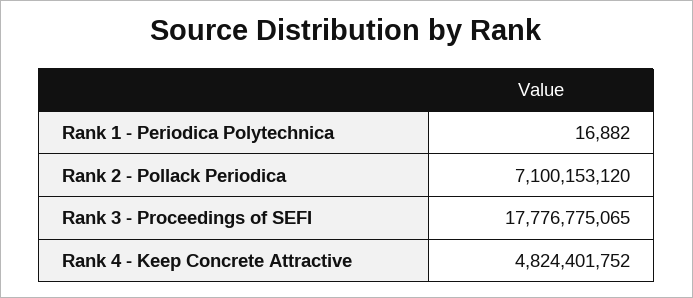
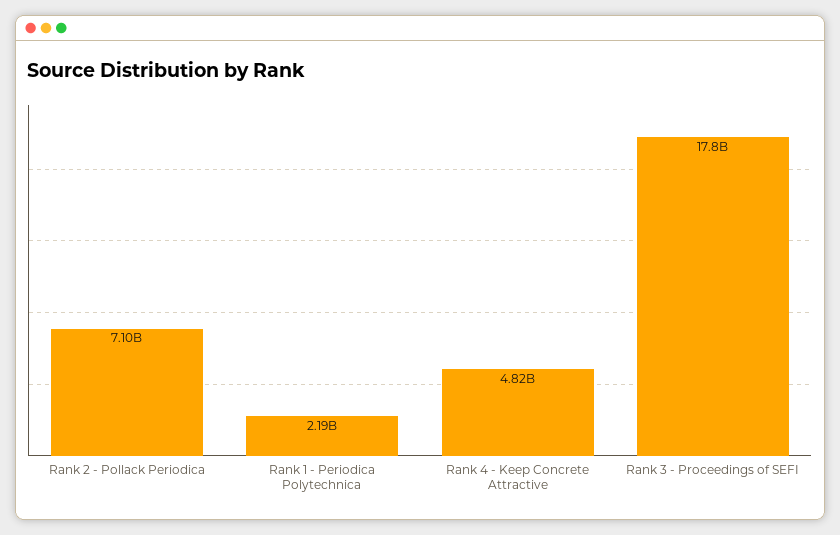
  {
-   "Rank 1 - Periodica Polytechnica": 16882,
+   "Rank 1 - Periodica Polytechnica": 2190000000,
    "Rank 2 - Pollack Periodica": 7100153120,
    "Rank 3 - Proceedings of SEFI": 17776775065,
    "Rank 4 - Keep Concrete Attractive": 4824401752
  }

